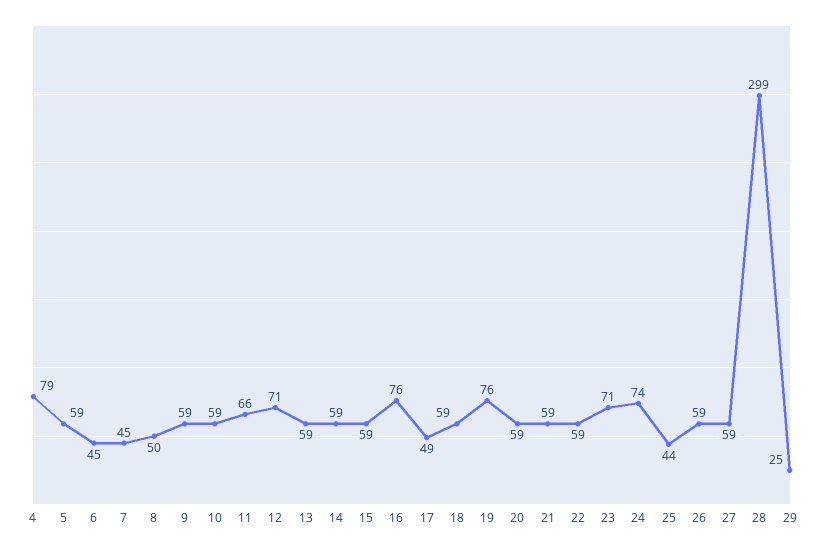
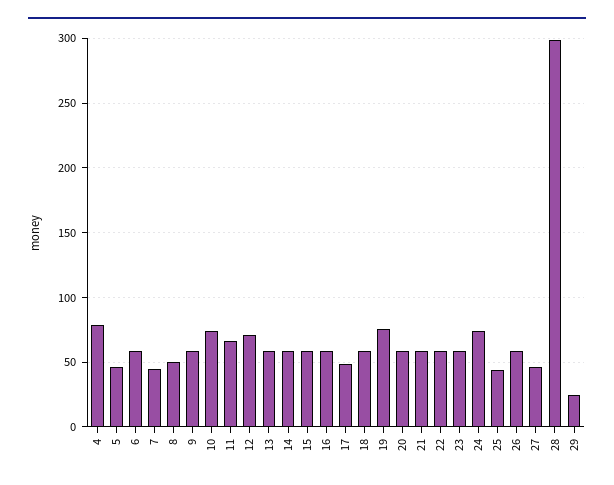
  {
    "4": 79,
-   "5": 59,
+   "5": 45,
-   "6": 45,
+   "6": 60,
    "7": 45,
    "8": 50,
    "9": 59,
-   "10": 59,
+   "10": 75,
    "11": 66,
    "12": 71,
    "13": 59,
    "14": 59,
    "15": 59,
-   "16": 76,
+   "16": 60,
    "17": 49,
    "18": 59,
    "19": 76,
    "20": 59,
    "21": 59,
    "22": 59,
-   "23": 71,
+   "23": 60,
    "24": 74,
    "25": 44,
    "26": 59,
-   "27": 59,
+   "27": 45,
    "28": 299,
    "29": 25
  }

